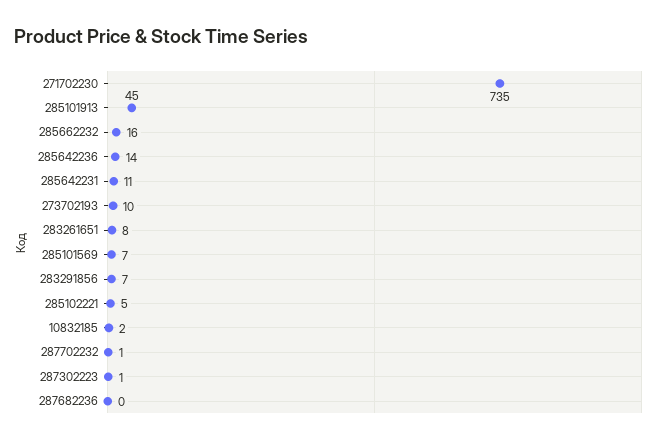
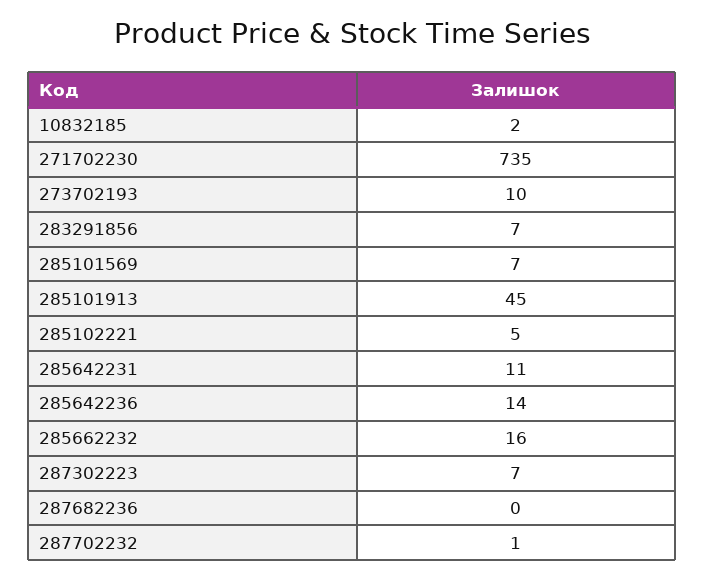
  {
    "271702230": 735,
    "285101913": 45,
    "285662232": 16,
    "285642236": 14,
    "285642231": 11,
    "273702193": 10,
-   "283261651": 8,
    "285101569": 7,
    "283291856": 7,
    "285102221": 5,
    "10832185": 2,
    "287702232": 1,
-   "287302223": 1,
+   "287302223": 7,
    "287682236": 0
  }

